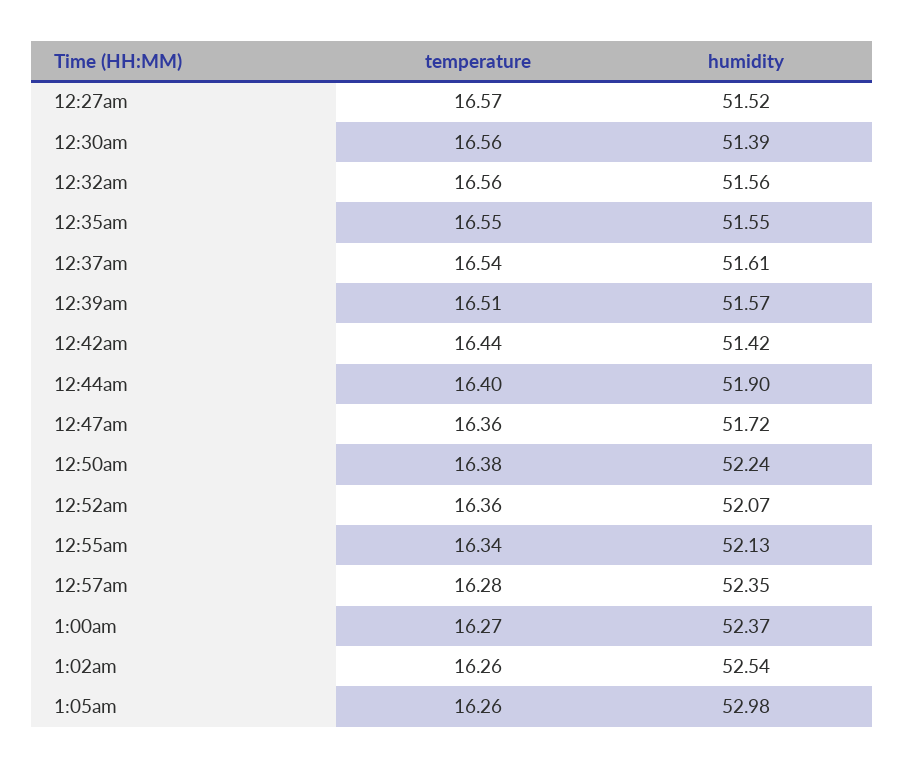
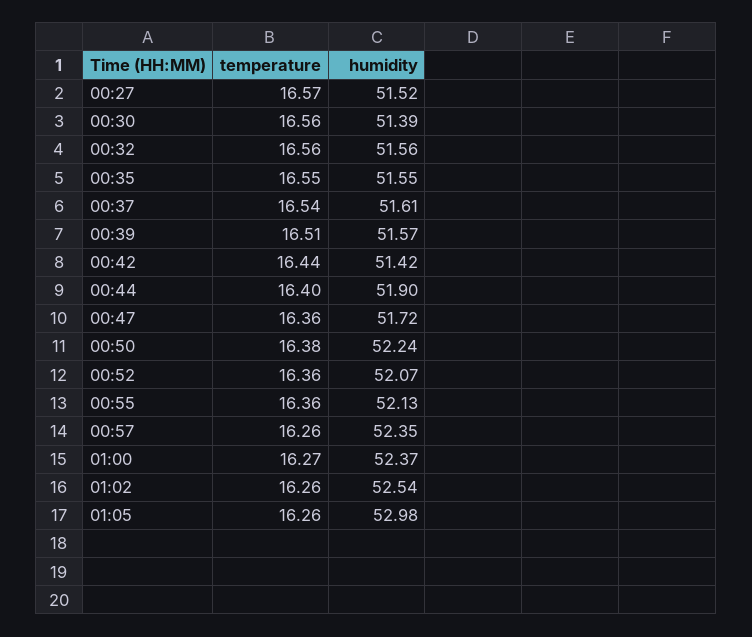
  {
    "temperature": {
      "12:27am": 16.57,
      "12:30am": 16.56,
      "12:32am": 16.56,
      "12:35am": 16.55,
      "12:37am": 16.54,
      "12:39am": 16.51,
      "12:42am": 16.44,
      "12:44am": 16.4,
      "12:47am": 16.36,
      "12:50am": 16.38,
      "12:52am": 16.36,
-     "12:55am": 16.34,
+     "12:55am": 16.36,
-     "12:57am": 16.28,
+     "12:57am": 16.26,
      "1:00am": 16.27,
      "1:02am": 16.26,
      "1:05am": 16.26
    },
    "humidity": {
      "12:27am": 51.52,
      "12:30am": 51.39,
      "12:32am": 51.56,
      "12:35am": 51.55,
      "12:37am": 51.61,
      "12:39am": 51.57,
      "12:42am": 51.42,
      "12:44am": 51.9,
      "12:47am": 51.72,
      "12:50am": 52.24,
      "12:52am": 52.07,
      "12:55am": 52.13,
      "12:57am": 52.35,
      "1:00am": 52.37,
      "1:02am": 52.54,
      "1:05am": 52.98
    }
  }

